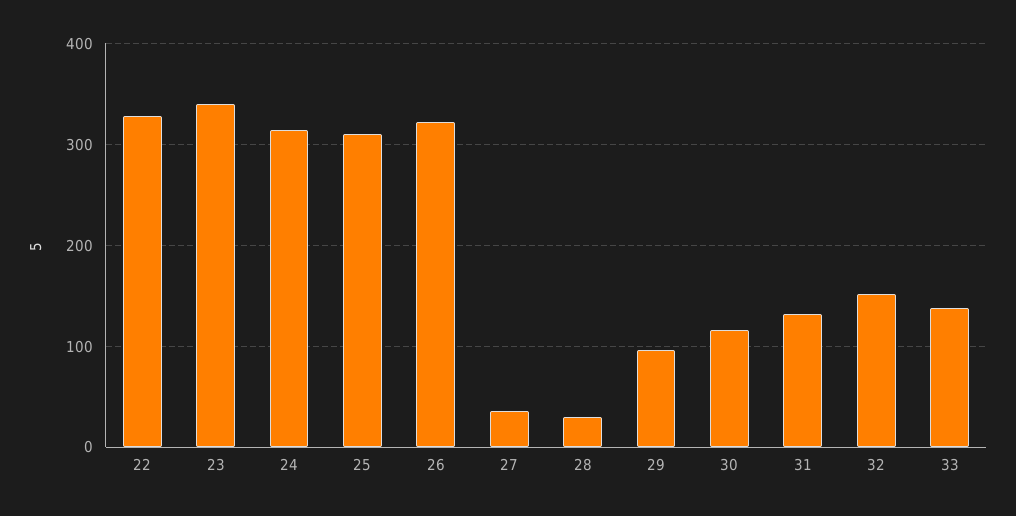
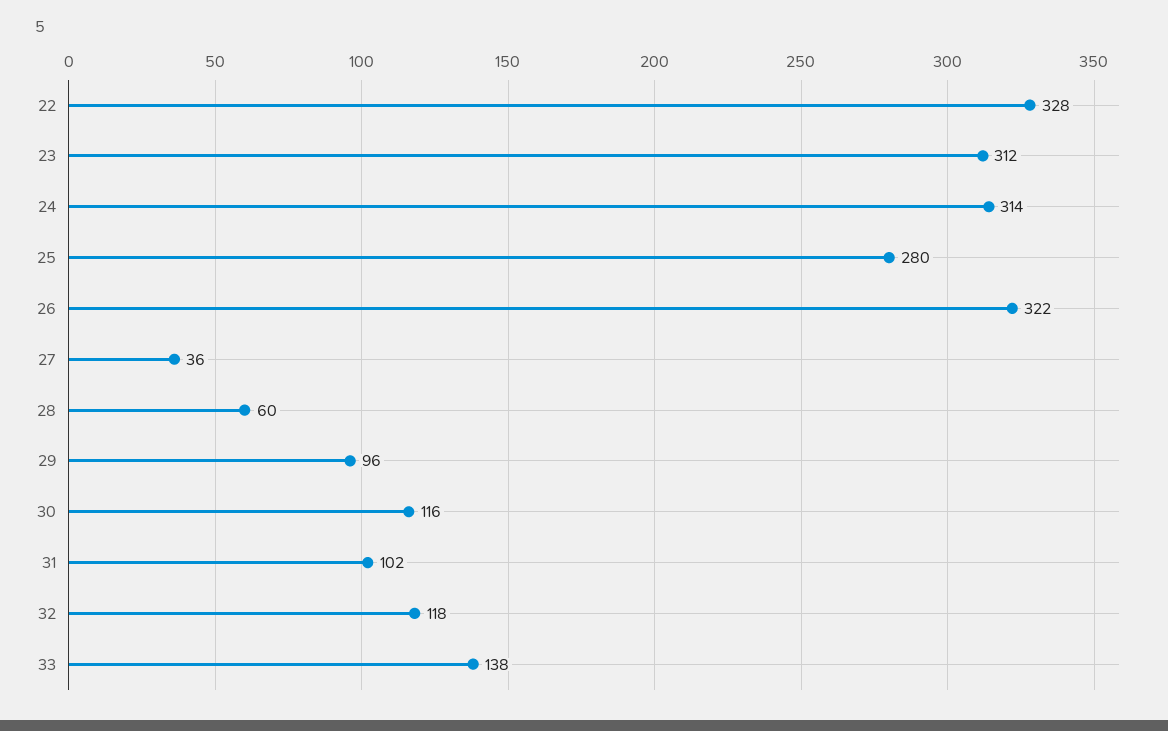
  {
    "22": 328,
-   "23": 340,
+   "23": 312,
    "24": 314,
-   "25": 310,
+   "25": 280,
    "26": 322,
    "27": 36,
-   "28": 30,
+   "28": 60,
    "29": 96,
    "30": 116,
-   "31": 130,
+   "31": 102,
-   "32": 150,
+   "32": 118,
    "33": 138
  }

